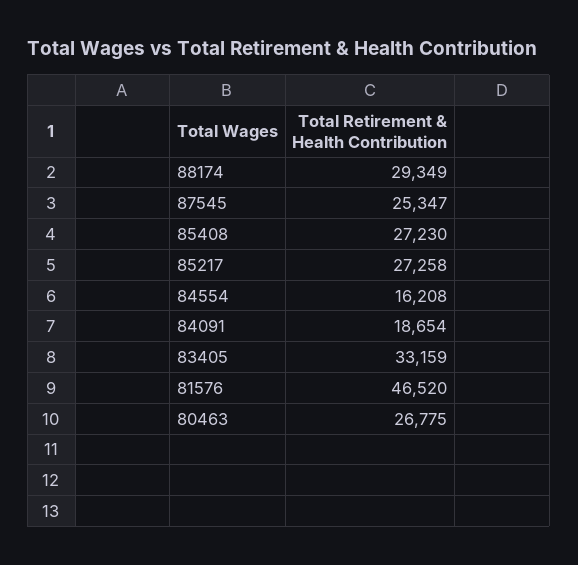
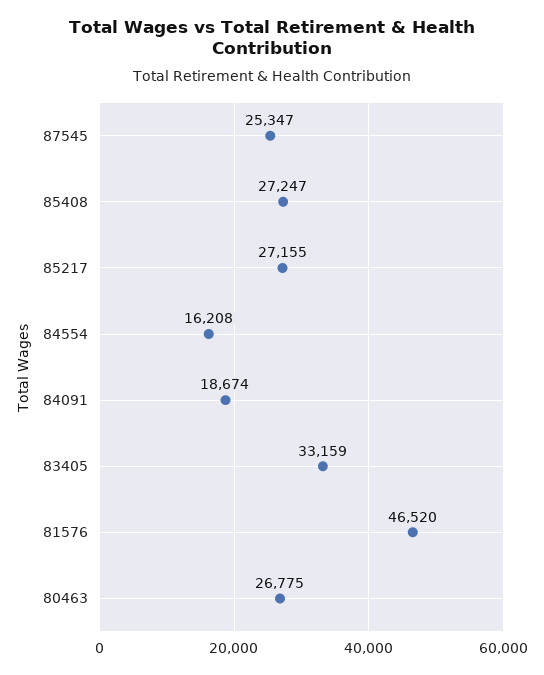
  {
-   "88174": 29349,
    "87545": 25347,
-   "85408": 27230,
+   "85408": 27247,
-   "85217": 27258,
+   "85217": 27155,
    "84554": 16208,
-   "84091": 18654,
+   "84091": 18674,
    "83405": 33159,
    "81576": 46520,
    "80463": 26775
  }

